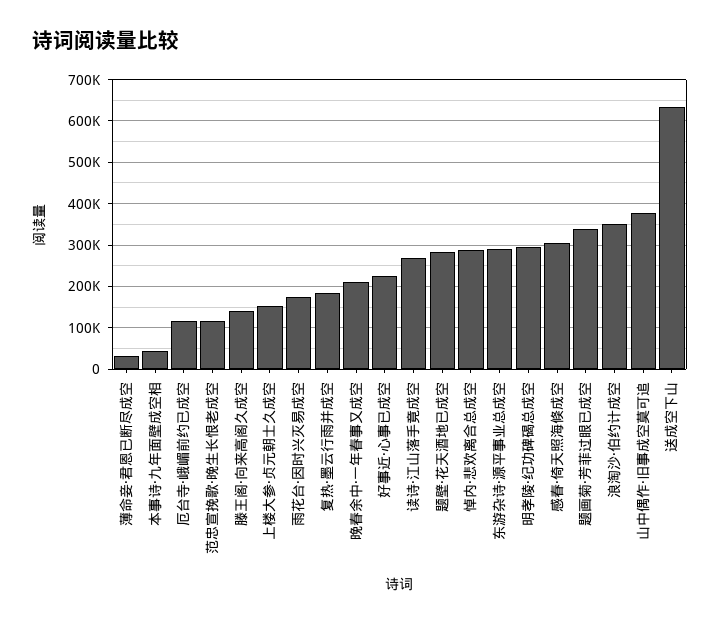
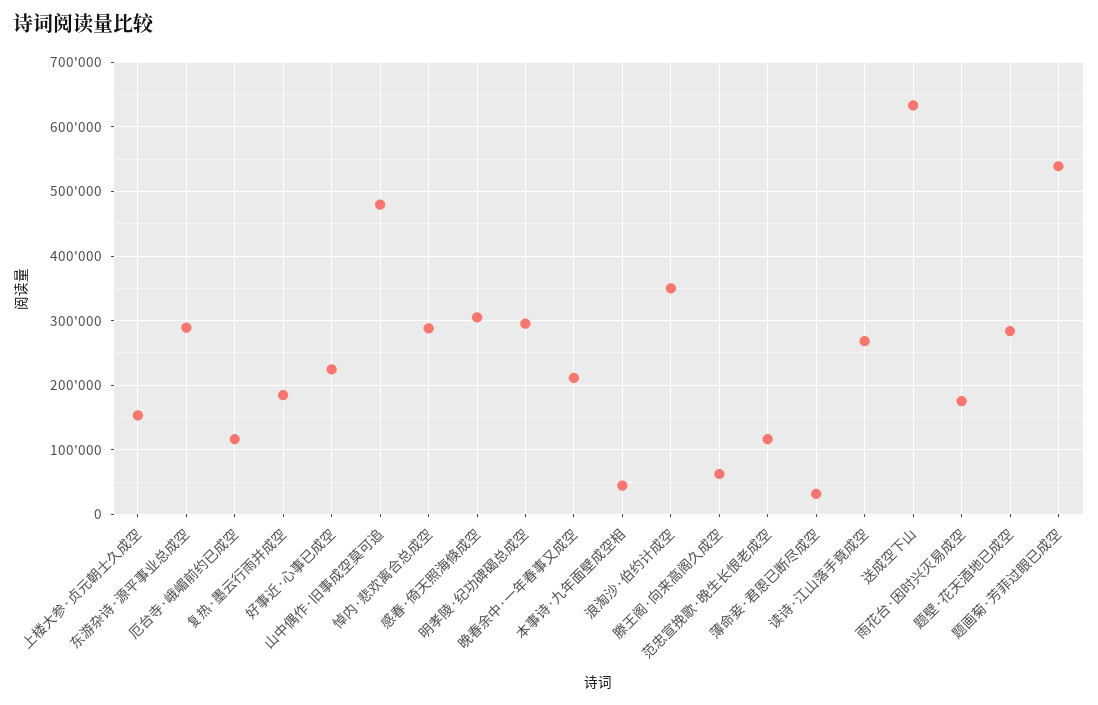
  {
    "薄命妾·君恩已断尽成空": 30000,
    "本事诗·九年面壁成空相": 40000,
    "厄台寺·峨嵋前约已成空": 120000,
    "范忠宣挽歌·晚生长恨老成空": 120000,
-   "滕王阁·向来高阁久成空": 140000,
+   "滕王阁·向来高阁久成空": 60000,
    "上楼大参·贞元朝士久成空": 150000,
    "雨花台·因时兴灭易成空": 180000,
    "复热·墨云行雨并成空": 180000,
    "晚春余中·一年春事又成空": 210000,
    "好事近·心事已成空": 220000,
    "读诗·江山落手竟成空": 270000,
    "题壁·花天酒地已成空": 280000,
    "悼内·悲欢离合总成空": 290000,
    "东游杂诗·源平事业总成空": 290000,
    "明孝陵·纪功碑碣总成空": 300000,
    "感春·倚天照海倏成空": 310000,
-   "题画菊·芳菲过眼已成空": 340000,
+   "题画菊·芳菲过眼已成空": 540000,
    "浪淘沙·伯约计成空": 350000,
-   "山中偶作·旧事成空莫可追": 380000,
+   "山中偶作·旧事成空莫可追": 480000,
    "送成空下山": 630000
  }

